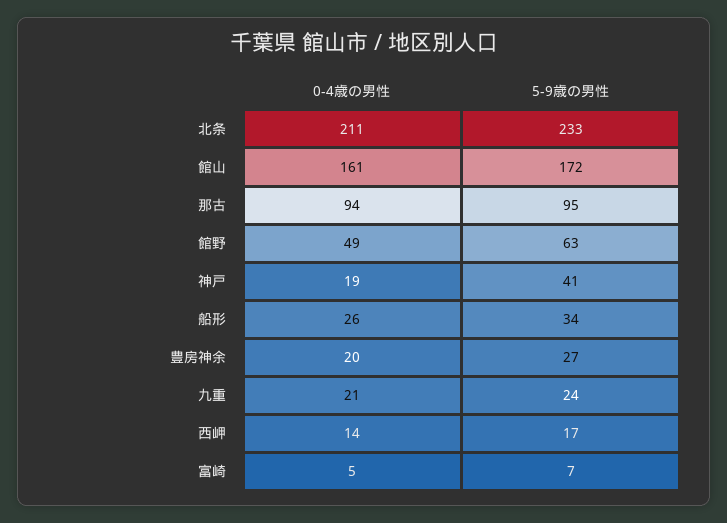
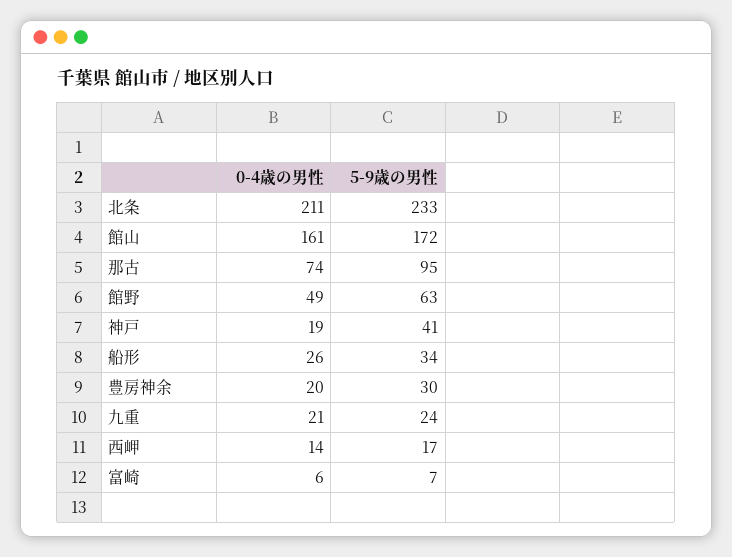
  {
    "0-4歳の男性": {
      "北条": 211,
      "館山": 161,
-     "那古": 94,
+     "那古": 74,
      "館野": 49,
      "神戸": 19,
      "船形": 26,
      "豊房神余": 20,
      "九重": 21,
      "西岬": 14,
-     "富崎": 5
+     "富崎": 6
    },
    "5-9歳の男性": {
      "北条": 233,
      "館山": 172,
      "那古": 95,
      "館野": 63,
      "神戸": 41,
      "船形": 34,
-     "豊房神余": 27,
+     "豊房神余": 30,
      "九重": 24,
      "西岬": 17,
      "富崎": 7
    }
  }

